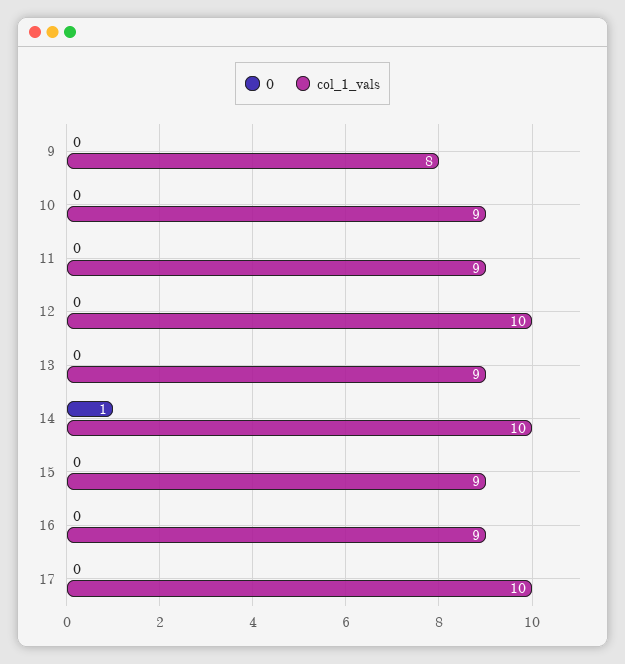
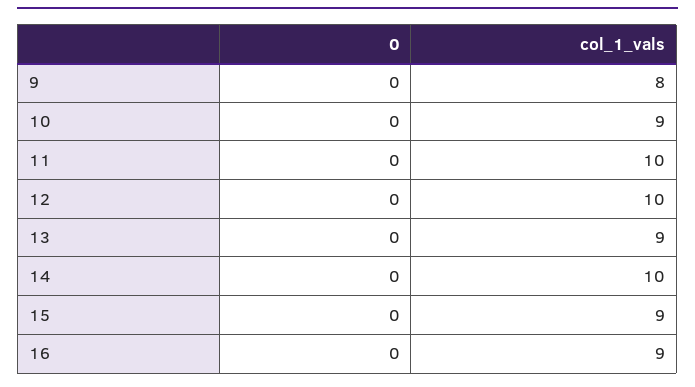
  {
    "0": {
      "9": 0,
      "10": 0,
      "11": 0,
      "12": 0,
      "13": 0,
-     "14": 1,
+     "14": 0,
      "15": 0,
-     "16": 0,
+     "16": 0
-     "17": 0
    },
    "col_1_vals": {
      "9": 8,
      "10": 9,
-     "11": 9,
+     "11": 10,
      "12": 10,
      "13": 9,
      "14": 10,
      "15": 9,
-     "16": 9,
+     "16": 9
-     "17": 10
    }
  }

